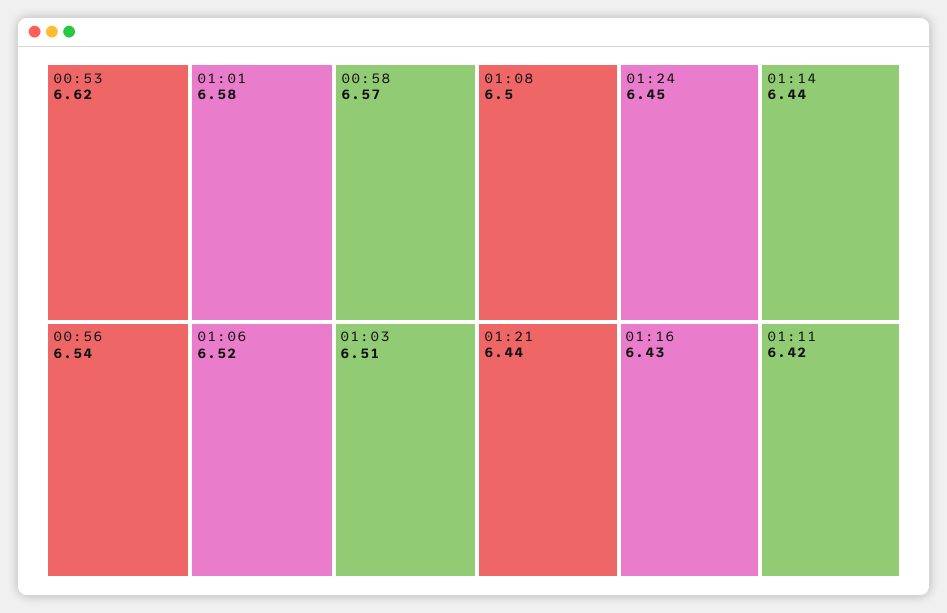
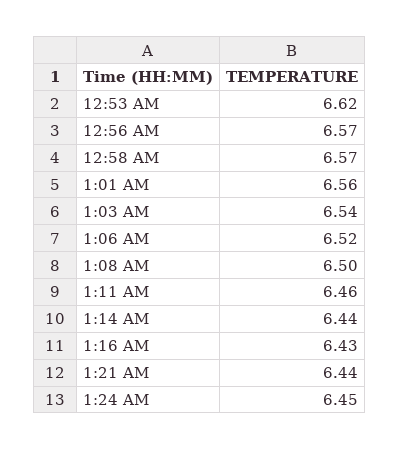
  {
    "00:53": 6.62,
-   "01:01": 6.58,
+   "01:01": 6.56,
    "00:58": 6.57,
-   "00:56": 6.54,
+   "00:56": 6.57,
    "01:06": 6.52,
-   "01:03": 6.51,
+   "01:03": 6.54,
    "01:08": 6.5,
    "01:24": 6.45,
    "01:14": 6.44,
    "01:21": 6.44,
    "01:16": 6.43,
-   "01:11": 6.42
+   "01:11": 6.46
  }

